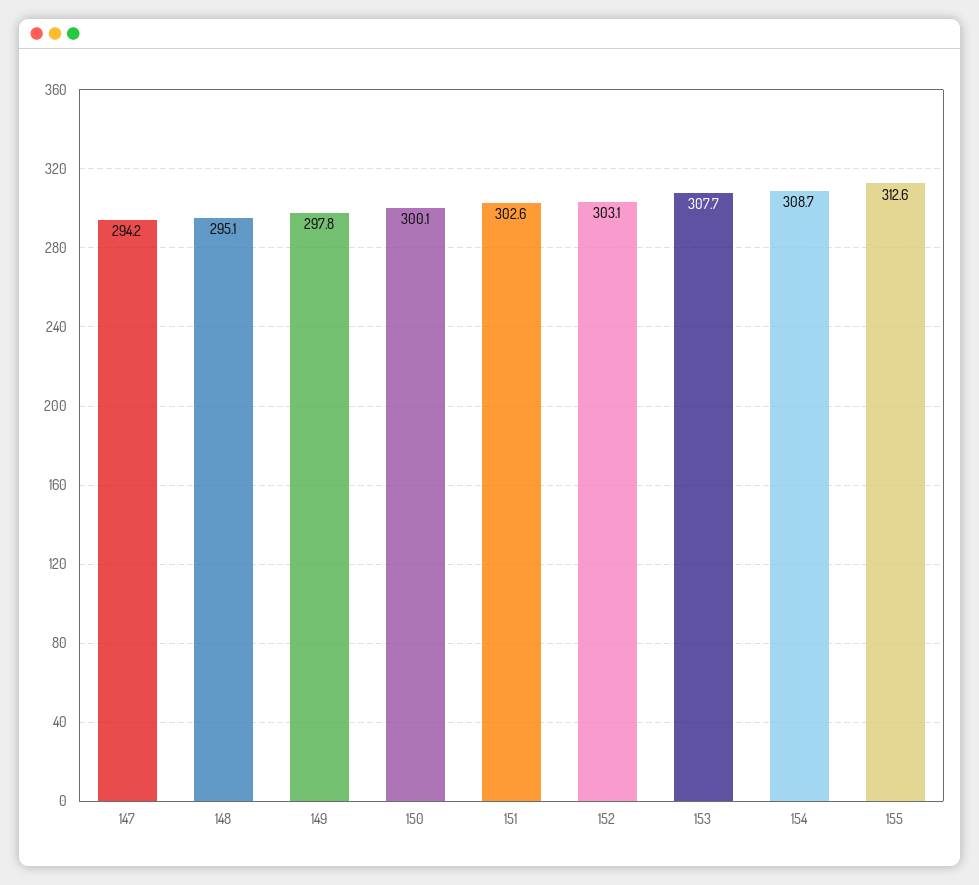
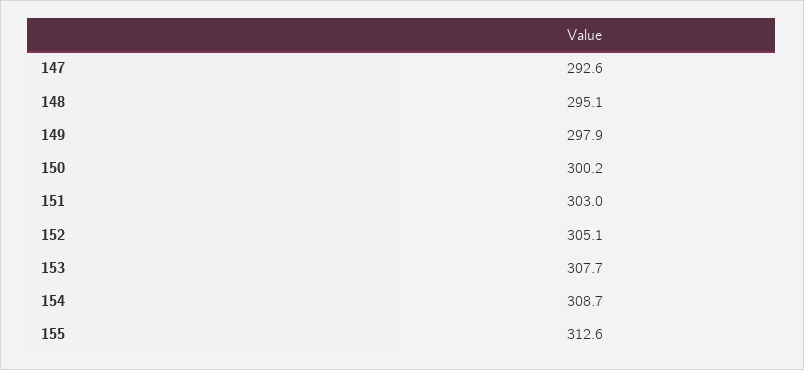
  {
-   "147": 294.2,
+   "147": 292.6,
    "148": 295.1,
-   "149": 297.8,
+   "149": 297.9,
-   "150": 300.1,
+   "150": 300.2,
-   "151": 302.6,
+   "151": 303,
-   "152": 303.1,
+   "152": 305.1,
    "153": 307.7,
    "154": 308.7,
    "155": 312.6
  }

